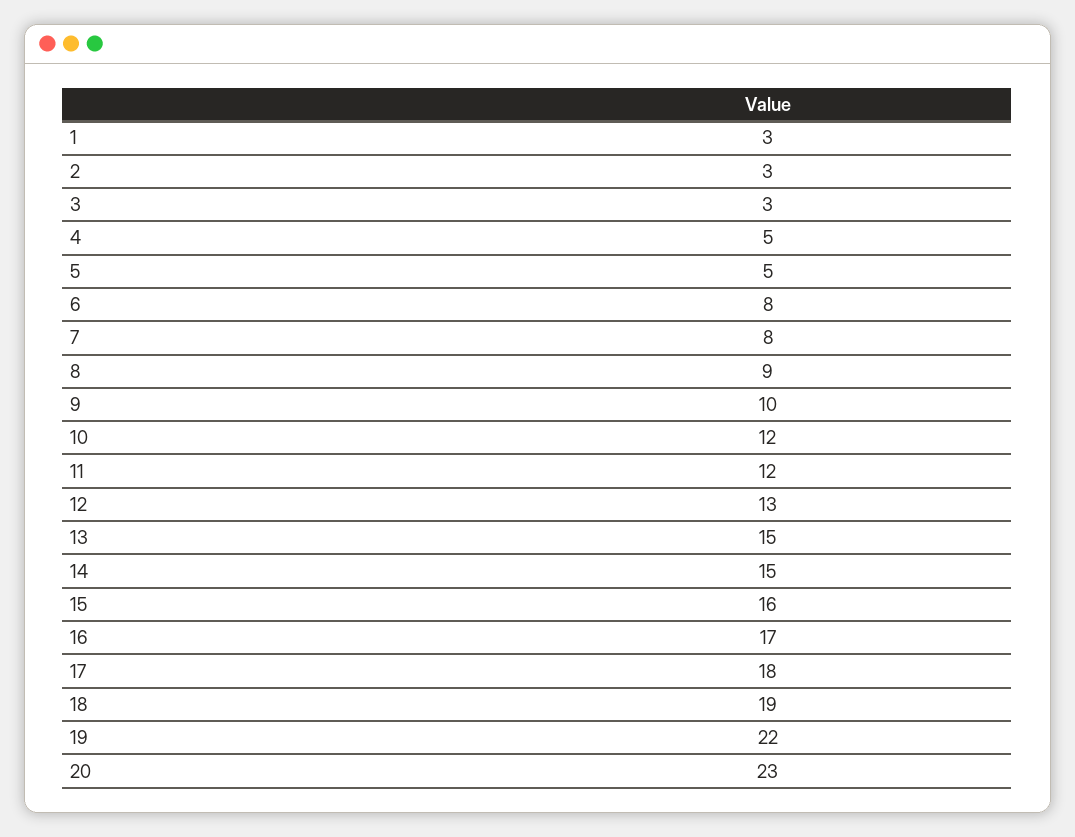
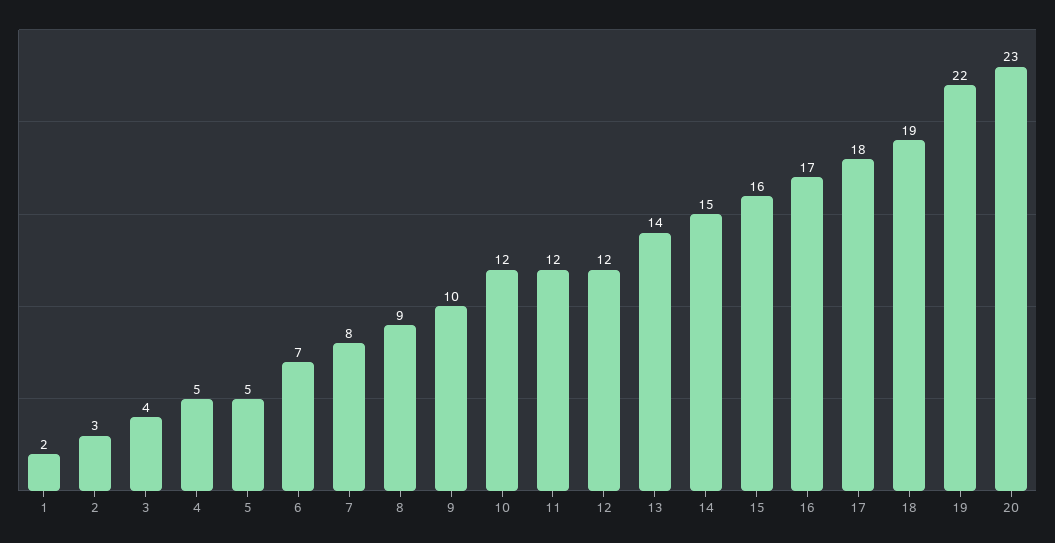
  {
-   "1": 3,
+   "1": 2,
    "2": 3,
-   "3": 3,
+   "3": 4,
    "4": 5,
    "5": 5,
-   "6": 8,
+   "6": 7,
    "7": 8,
    "8": 9,
    "9": 10,
    "10": 12,
    "11": 12,
-   "12": 13,
+   "12": 12,
-   "13": 15,
+   "13": 14,
    "14": 15,
    "15": 16,
    "16": 17,
    "17": 18,
    "18": 19,
    "19": 22,
    "20": 23
  }

